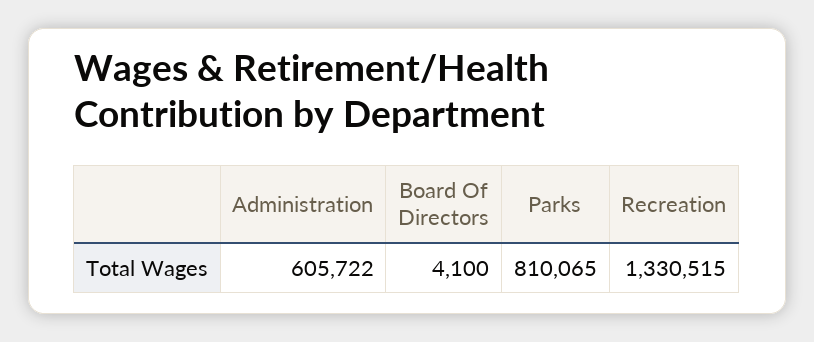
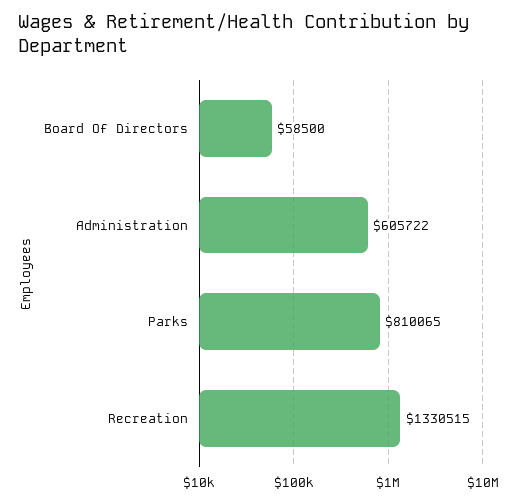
  {
    "Administration": 605722,
-   "Board Of Directors": 4100,
+   "Board Of Directors": 58500,
    "Parks": 810065,
    "Recreation": 1330515
  }

